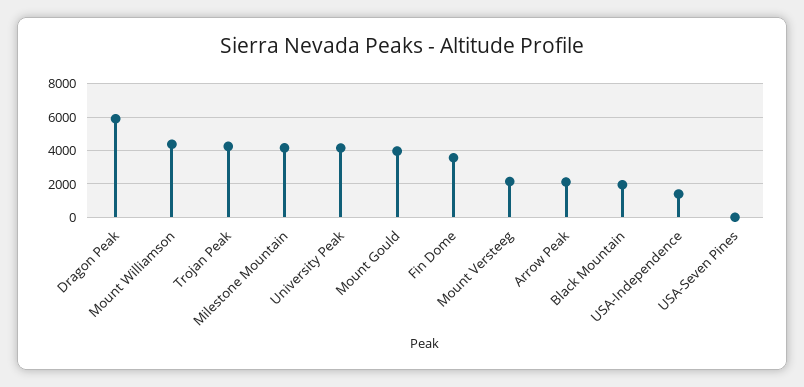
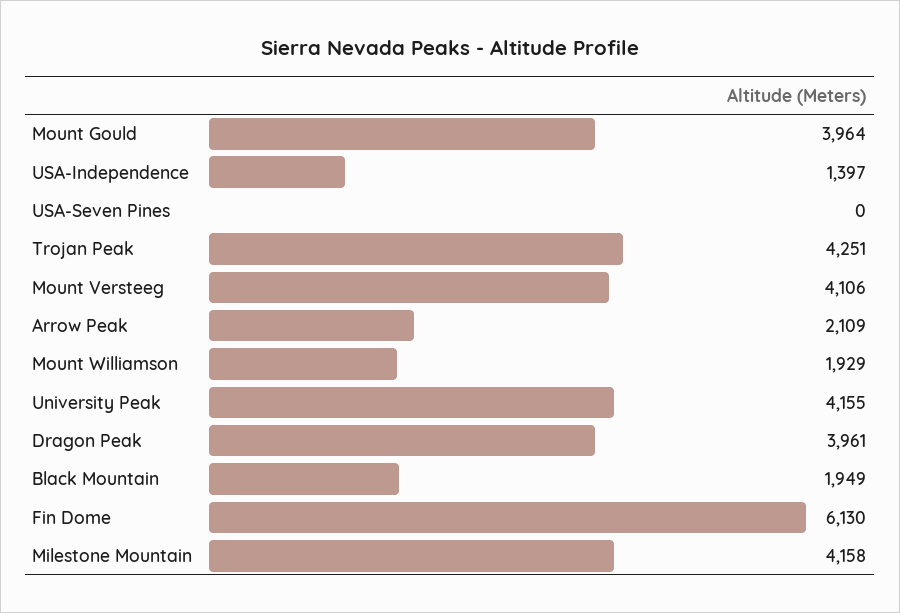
  {
-   "Dragon Peak": 6000,
+   "Dragon Peak": 3961,
-   "Mount Williamson": 4500,
+   "Mount Williamson": 1929,
    "Trojan Peak": 4251,
    "Milestone Mountain": 4158,
    "University Peak": 4155,
    "Mount Gould": 3964,
-   "Fin Dome": 3500,
+   "Fin Dome": 6130,
-   "Mount Versteeg": 2000,
+   "Mount Versteeg": 4106,
    "Arrow Peak": 2109,
    "Black Mountain": 1949,
    "USA-Independence": 1397,
    "USA-Seven Pines": 0
  }

